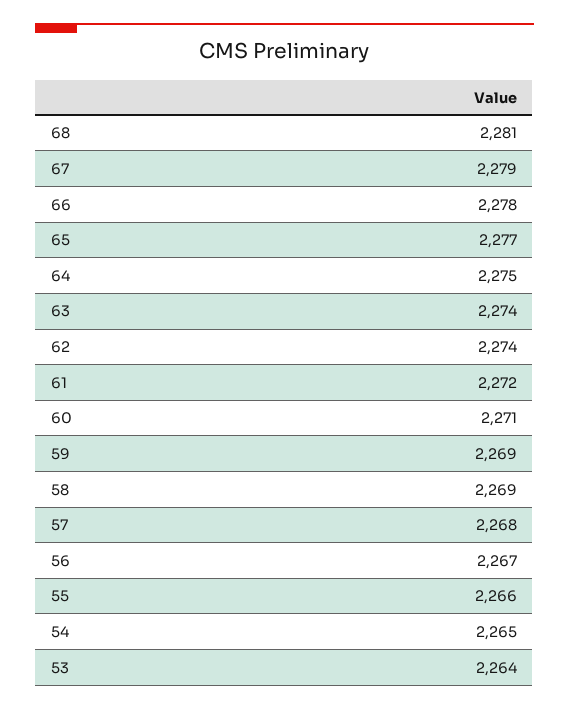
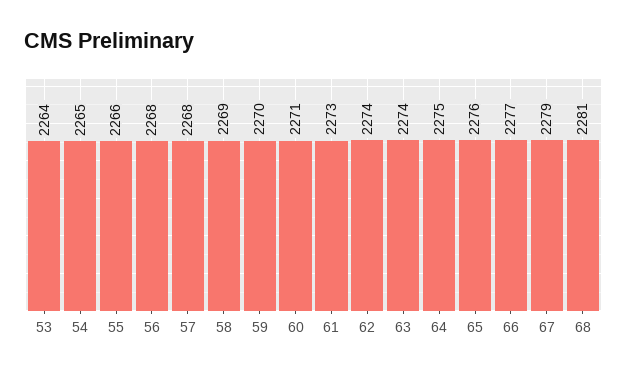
  {
    "68": 2281,
    "67": 2279,
-   "66": 2278,
+   "66": 2277,
-   "65": 2277,
+   "65": 2276,
    "64": 2275,
    "63": 2274,
    "62": 2274,
-   "61": 2272,
+   "61": 2273,
    "60": 2271,
-   "59": 2269,
+   "59": 2270,
    "58": 2269,
    "57": 2268,
-   "56": 2267,
+   "56": 2268,
    "55": 2266,
    "54": 2265,
    "53": 2264
  }

